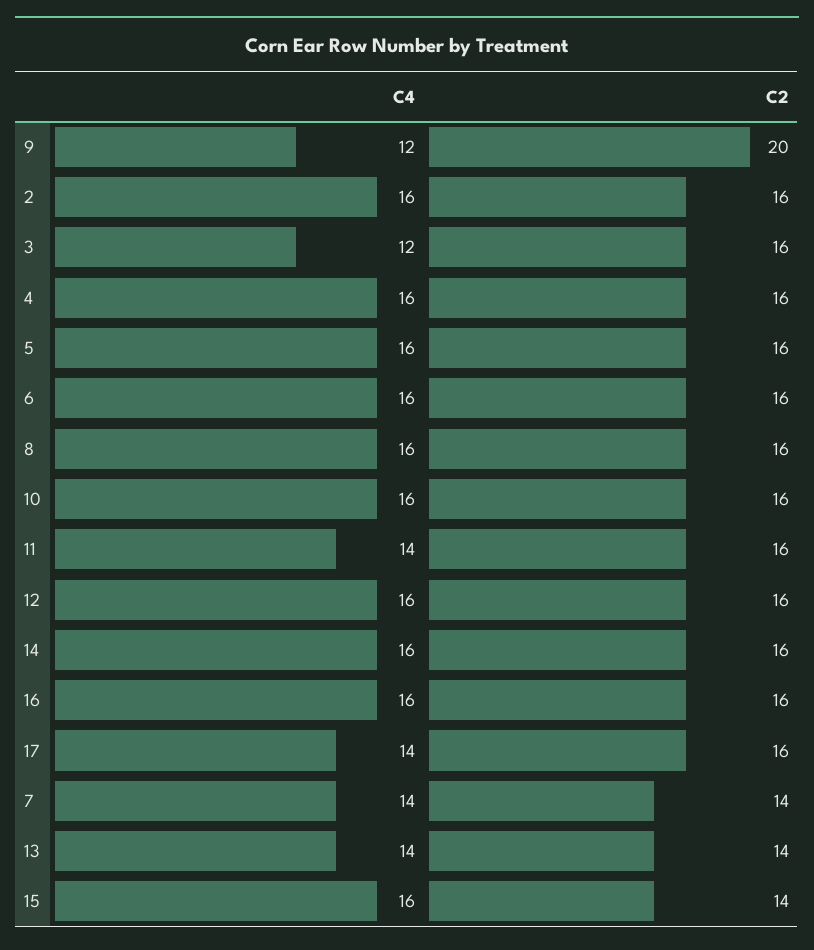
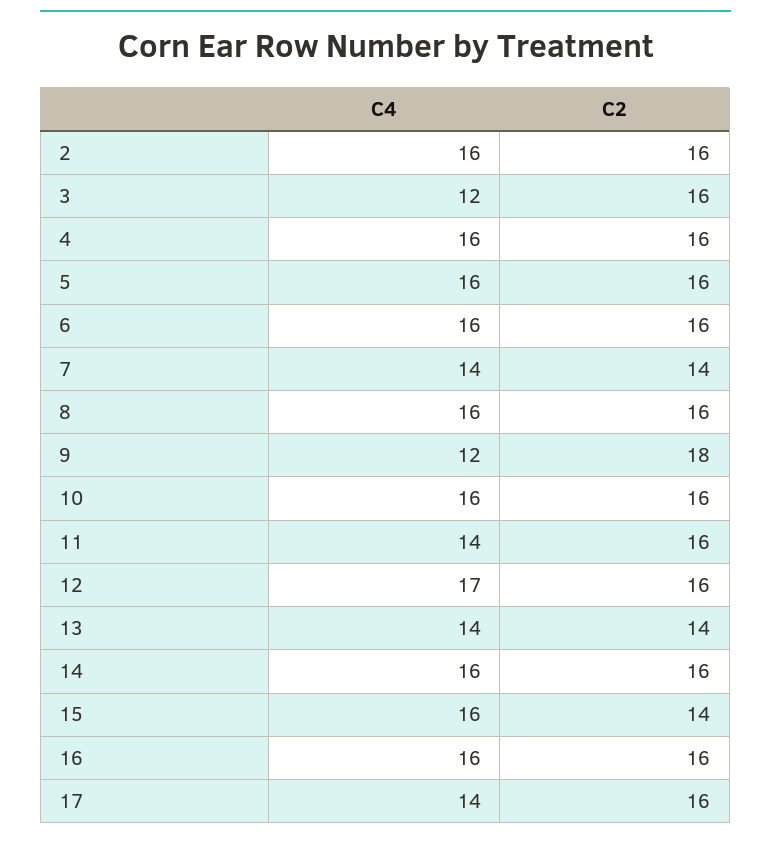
  {
    "C4": {
      "9": 12,
      "2": 16,
      "3": 12,
      "4": 16,
      "5": 16,
      "6": 16,
      "8": 16,
      "10": 16,
      "11": 14,
-     "12": 16,
+     "12": 17,
      "14": 16,
      "16": 16,
      "17": 14,
      "7": 14,
      "13": 14,
      "15": 16
    },
    "C2": {
-     "9": 20,
+     "9": 18,
      "2": 16,
      "3": 16,
      "4": 16,
      "5": 16,
      "6": 16,
      "8": 16,
      "10": 16,
      "11": 16,
      "12": 16,
      "14": 16,
      "16": 16,
      "17": 16,
      "7": 14,
      "13": 14,
      "15": 14
    }
  }

